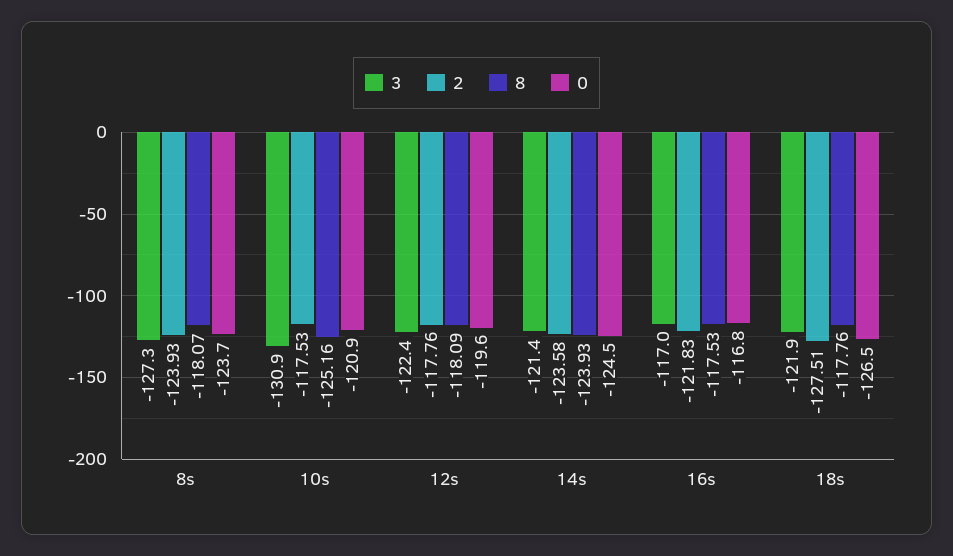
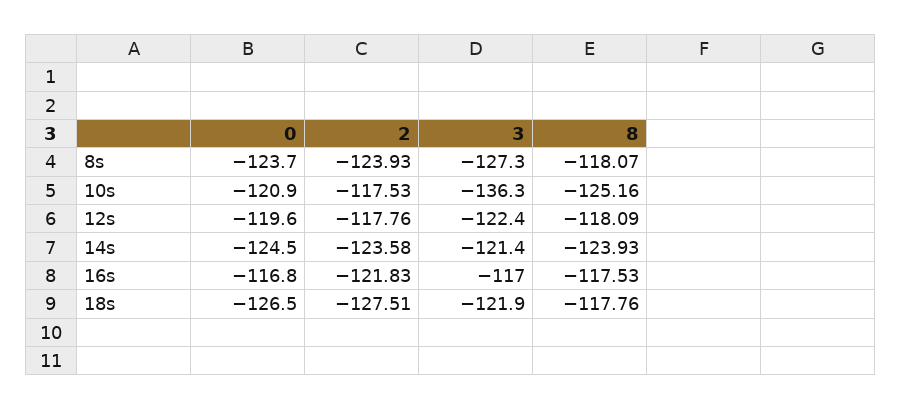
  {
    "3": {
      "8s": -127.3,
-     "10s": -130.9,
+     "10s": -136.3,
      "12s": -122.4,
      "14s": -121.4,
      "16s": -117,
      "18s": -121.9
    },
    "2": {
      "8s": -123.93,
      "10s": -117.53,
      "12s": -117.76,
      "14s": -123.58,
      "16s": -121.83,
      "18s": -127.51
    },
    "8": {
      "8s": -118.07,
      "10s": -125.16,
      "12s": -118.09,
      "14s": -123.93,
      "16s": -117.53,
      "18s": -117.76
    },
    "0": {
      "8s": -123.7,
      "10s": -120.9,
      "12s": -119.6,
      "14s": -124.5,
      "16s": -116.8,
      "18s": -126.5
    }
  }

